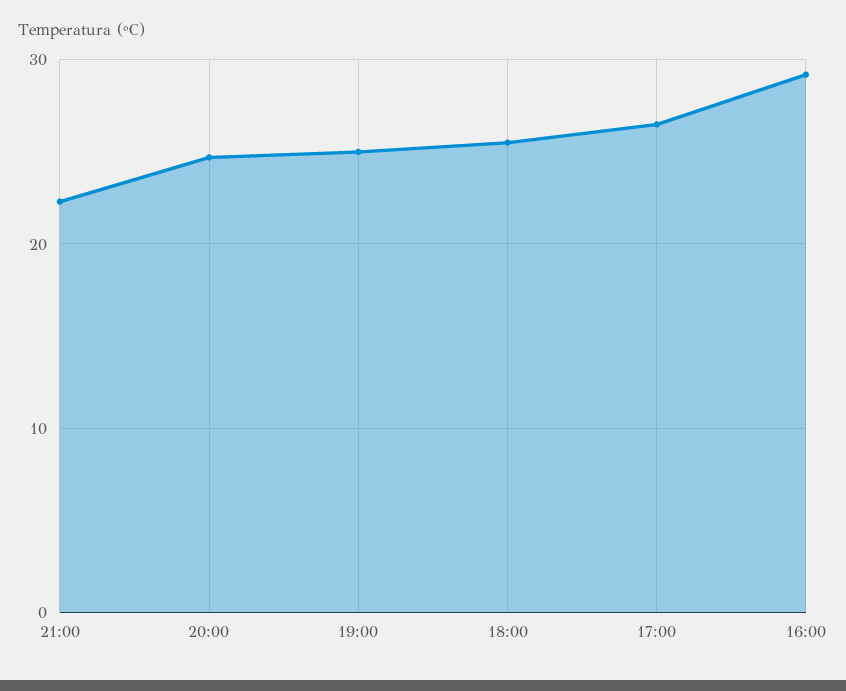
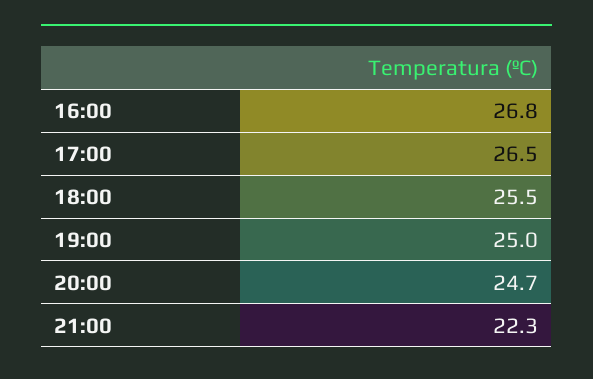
  {
    "21:00": 22.3,
    "20:00": 24.7,
    "19:00": 25,
    "18:00": 25.5,
    "17:00": 26.5,
-   "16:00": 29
+   "16:00": 26.8
  }

